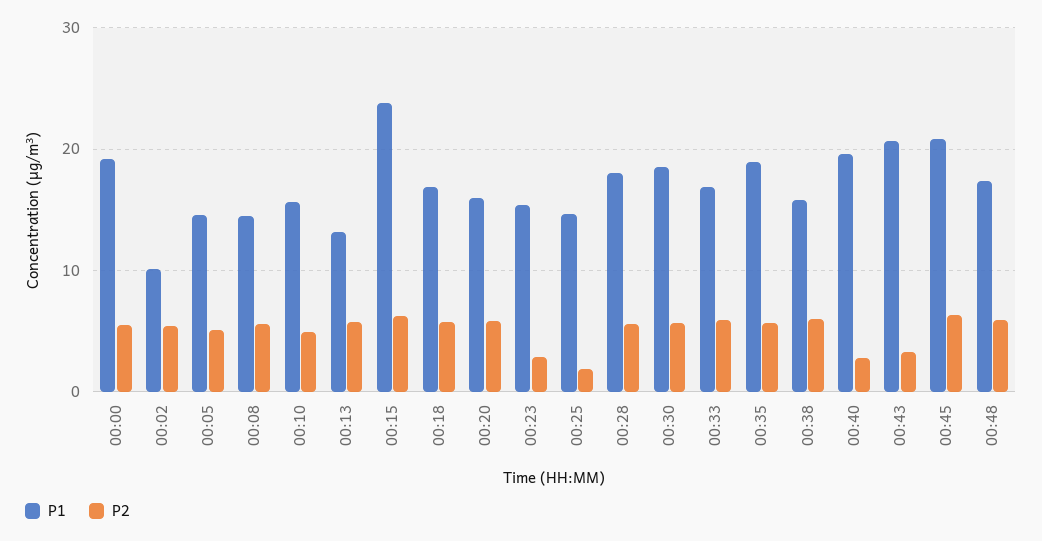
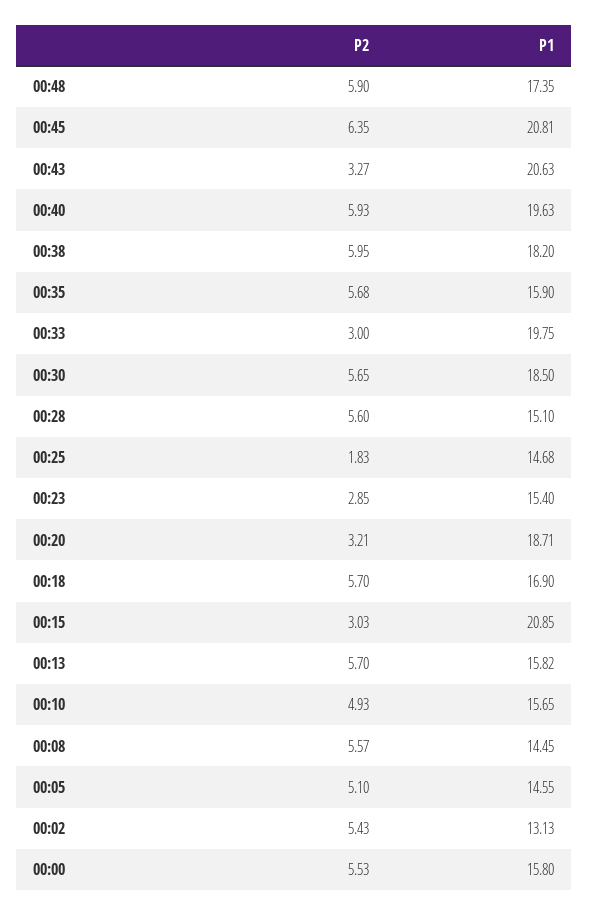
  {
    "P1": {
-     "00:00": 19,
+     "00:00": 15.8,
-     "00:02": 10,
+     "00:02": 13.13,
      "00:05": 14.55,
      "00:08": 14.45,
      "00:10": 15.65,
-     "00:13": 13,
+     "00:13": 15.82,
-     "00:15": 24,
+     "00:15": 20.85,
      "00:18": 16.9,
-     "00:20": 16,
+     "00:20": 18.71,
      "00:23": 15.4,
      "00:25": 14.68,
-     "00:28": 18,
+     "00:28": 15.1,
      "00:30": 18.5,
-     "00:33": 17,
+     "00:33": 19.75,
-     "00:35": 19,
+     "00:35": 15.9,
-     "00:38": 16,
+     "00:38": 18.2,
      "00:40": 19.63,
      "00:43": 20.63,
      "00:45": 20.81,
      "00:48": 17.35
    },
    "P2": {
      "00:00": 5.53,
      "00:02": 5.43,
      "00:05": 5.1,
      "00:08": 5.57,
      "00:10": 4.93,
      "00:13": 5.7,
-     "00:15": 6,
+     "00:15": 3.03,
      "00:18": 5.7,
-     "00:20": 6,
+     "00:20": 3.21,
      "00:23": 2.85,
      "00:25": 1.83,
      "00:28": 5.6,
      "00:30": 5.65,
-     "00:33": 6,
+     "00:33": 3,
      "00:35": 5.68,
      "00:38": 5.95,
-     "00:40": 3,
+     "00:40": 5.93,
      "00:43": 3.27,
      "00:45": 6.35,
      "00:48": 5.9
    }
  }

